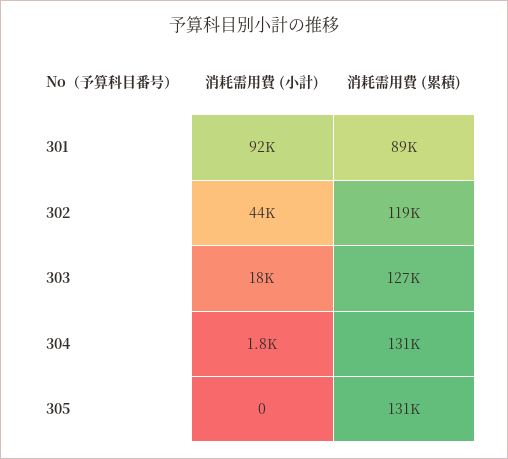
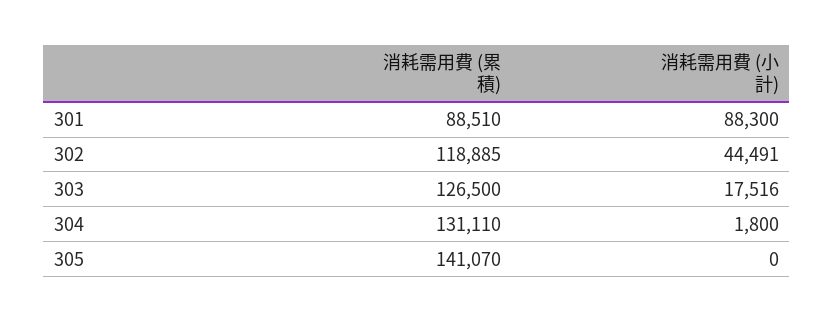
  {
    "消耗需用費 (小計)": {
-     "301": 92000,
+     "301": 88300,
      "302": 44491,
      "303": 17516,
      "304": 1800,
      "305": 0
    },
    "消耗需用費 (累積)": {
      "301": 88510,
      "302": 118885,
      "303": 126500,
      "304": 131110,
-     "305": 131000
+     "305": 141070
    }
  }

